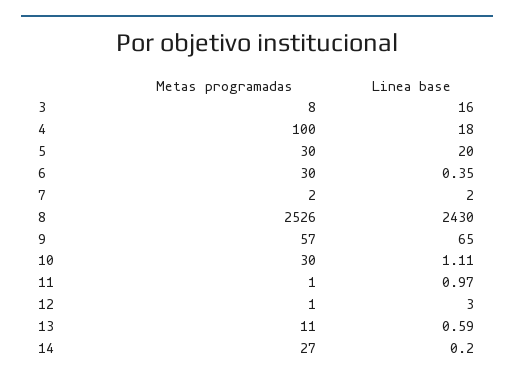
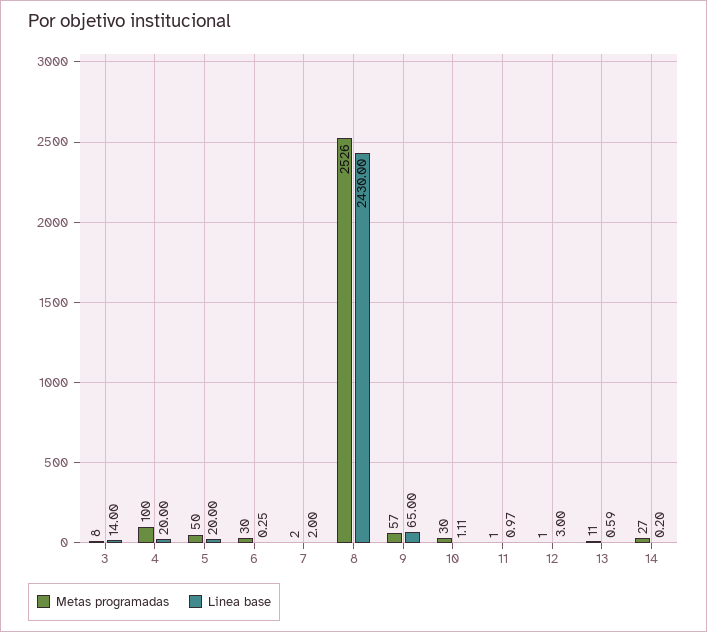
  {
    "Metas programadas": {
      "3": 8,
      "4": 100,
-     "5": 30,
+     "5": 50,
      "6": 30,
      "7": 2,
      "8": 2526,
      "9": 57,
      "10": 30,
      "11": 1,
      "12": 1,
      "13": 11,
      "14": 27
    },
    "Linea base": {
-     "3": 16,
+     "3": 14,
-     "4": 18,
+     "4": 20,
      "5": 20,
-     "6": 0.35,
+     "6": 0.25,
      "7": 2,
      "8": 2430,
      "9": 65,
      "10": 1.11,
      "11": 0.97,
      "12": 3,
      "13": 0.59,
      "14": 0.2
    }
  }

